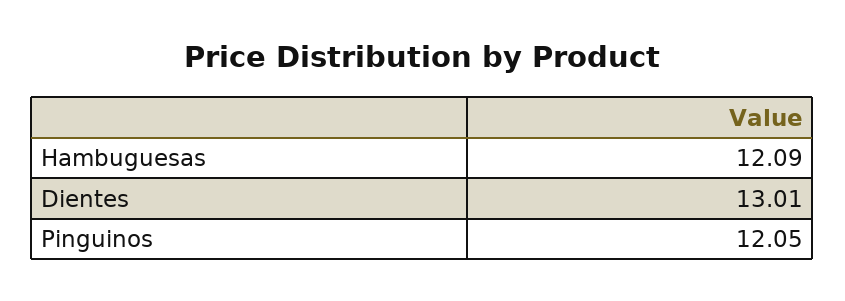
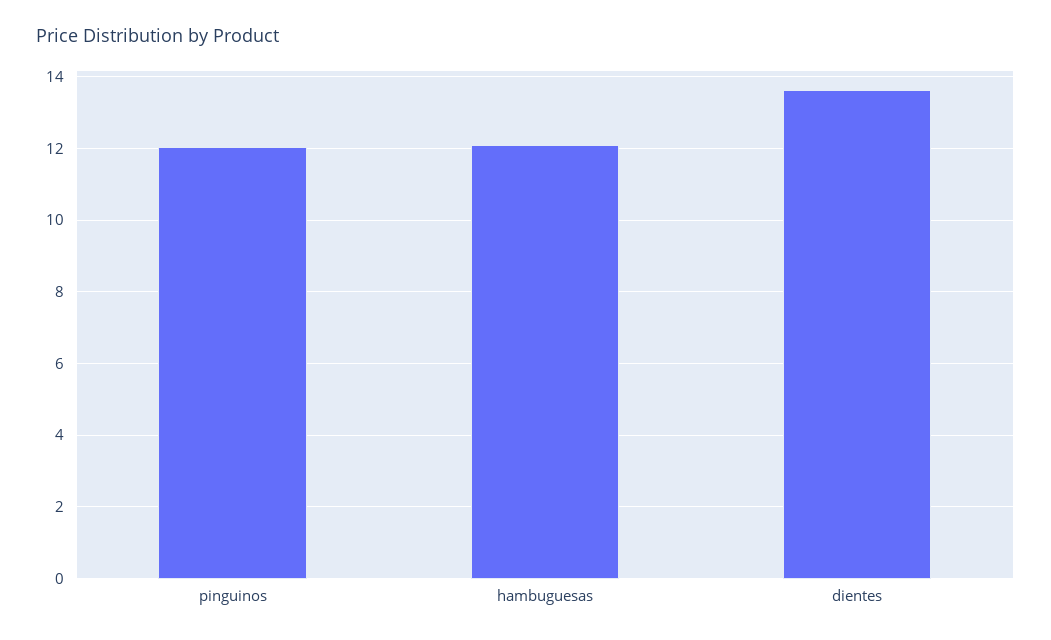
  {
    "Hambuguesas": 12.09,
-   "Dientes": 13.01,
+   "Dientes": 13.6,
    "Pinguinos": 12.05
  }

